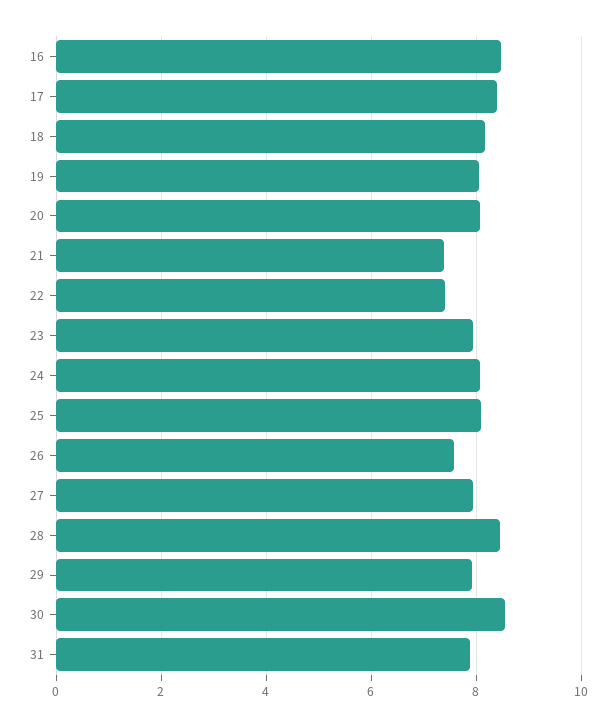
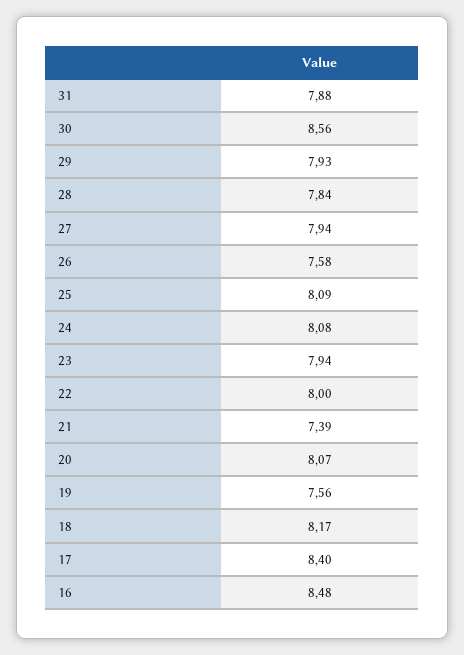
  {
    "16": 8.48,
    "17": 8.4,
    "18": 8.17,
-   "19": 8,
+   "19": 7.56,
    "20": 8.07,
    "21": 7.39,
-   "22": 7.4,
+   "22": 8,
    "23": 7.94,
    "24": 8.08,
    "25": 8.09,
    "26": 7.58,
    "27": 7.94,
-   "28": 8.4,
+   "28": 7.84,
    "29": 7.93,
    "30": 8.56,
    "31": 7.88
  }

